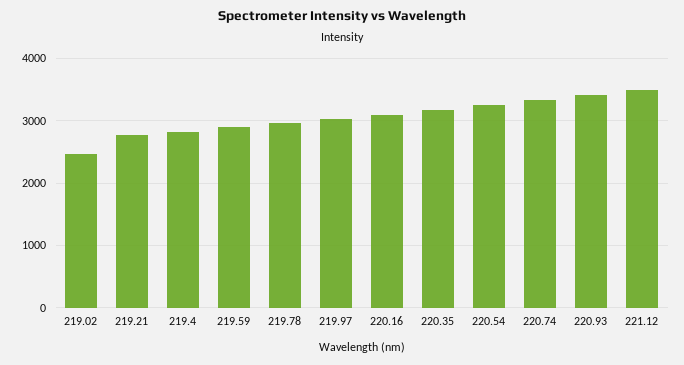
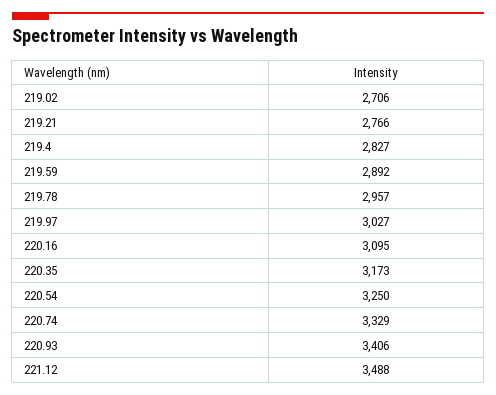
  {
-   "219.02": 2500,
+   "219.02": 2706,
    "219.21": 2766,
    "219.4": 2827,
    "219.59": 2892,
    "219.78": 2957,
    "219.97": 3027,
    "220.16": 3095,
    "220.35": 3173,
    "220.54": 3250,
    "220.74": 3329,
    "220.93": 3406,
    "221.12": 3488
  }

